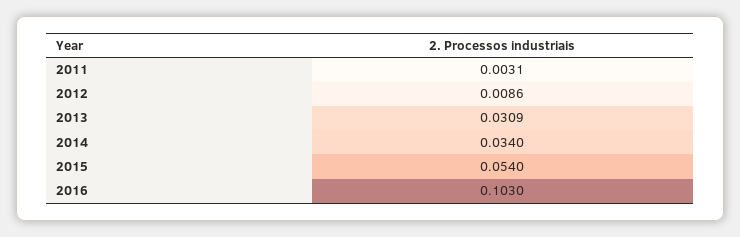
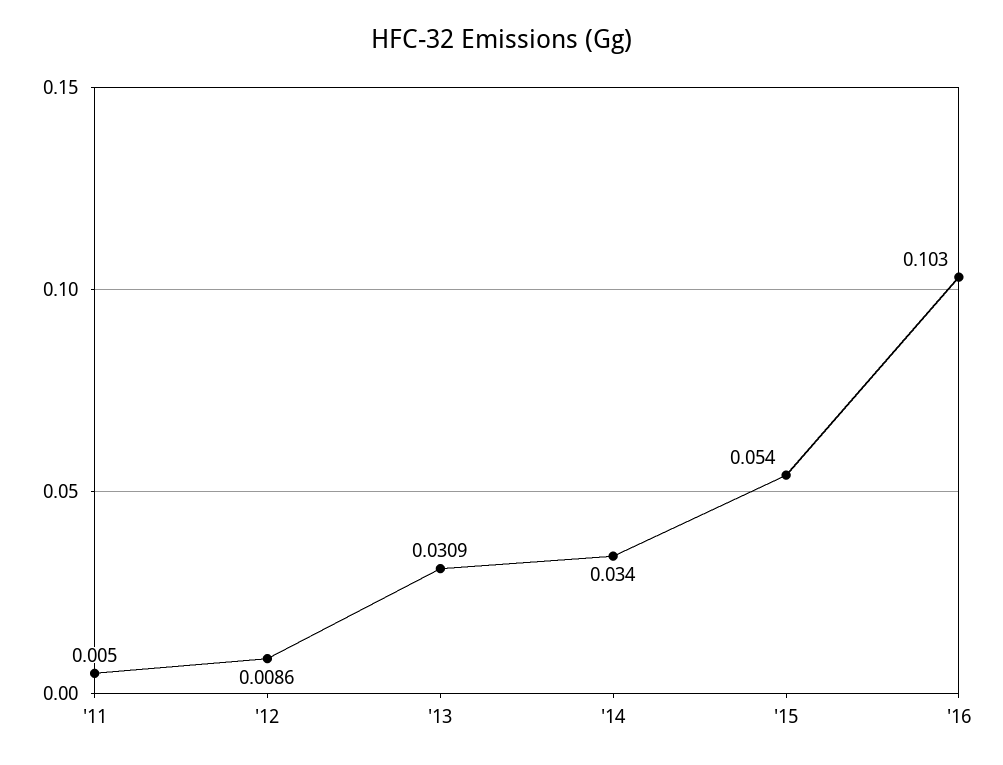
  {
-   "2011": 0.0031,
+   "2011": 0.005,
    "2012": 0.0086,
    "2013": 0.0309,
    "2014": 0.034,
    "2015": 0.054,
    "2016": 0.103
  }

